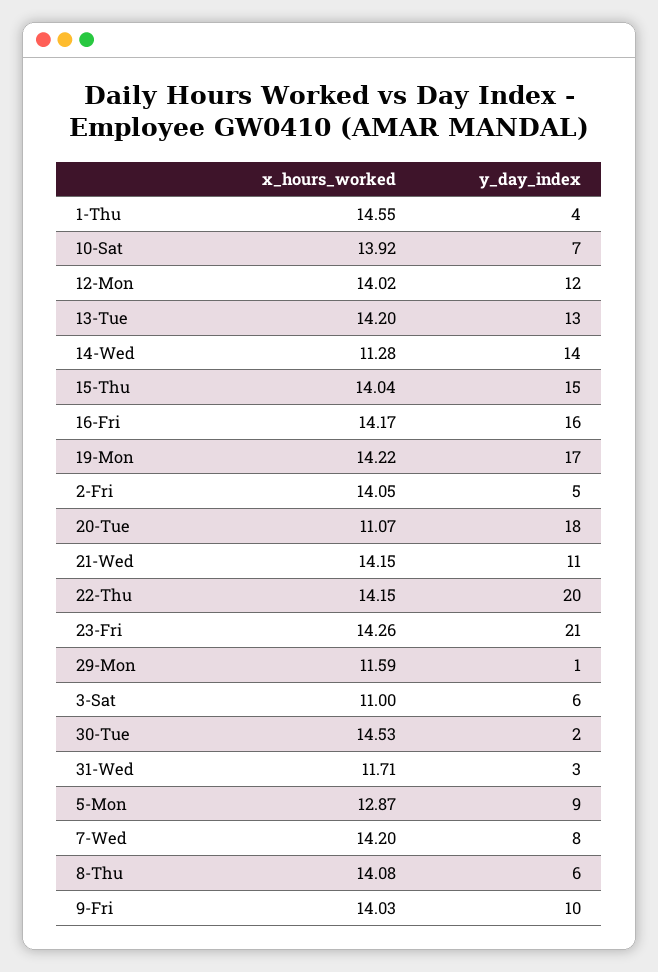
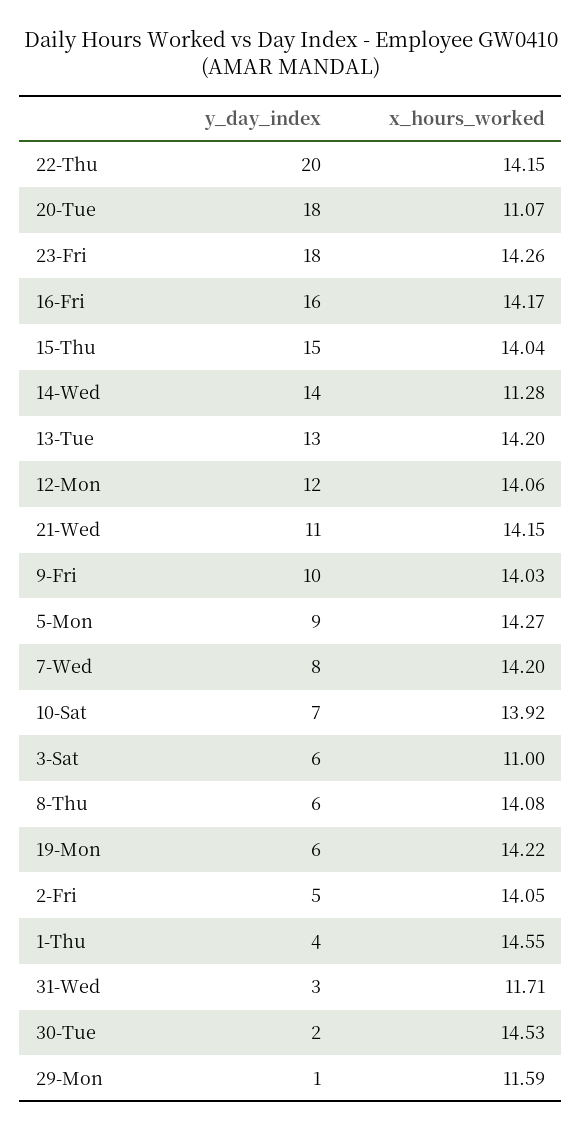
  {
    "x_hours_worked": {
      "1-Thu": 14.55,
      "10-Sat": 13.92,
-     "12-Mon": 14.02,
+     "12-Mon": 14.06,
      "13-Tue": 14.2,
      "14-Wed": 11.28,
      "15-Thu": 14.04,
      "16-Fri": 14.17,
      "19-Mon": 14.22,
      "2-Fri": 14.05,
      "20-Tue": 11.07,
      "21-Wed": 14.15,
      "22-Thu": 14.15,
      "23-Fri": 14.26,
      "29-Mon": 11.59,
      "3-Sat": 11,
      "30-Tue": 14.53,
      "31-Wed": 11.71,
-     "5-Mon": 12.87,
+     "5-Mon": 14.27,
      "7-Wed": 14.2,
      "8-Thu": 14.08,
      "9-Fri": 14.03
    },
    "y_day_index": {
      "1-Thu": 4,
      "10-Sat": 7,
      "12-Mon": 12,
      "13-Tue": 13,
      "14-Wed": 14,
      "15-Thu": 15,
      "16-Fri": 16,
-     "19-Mon": 17,
+     "19-Mon": 6,
      "2-Fri": 5,
      "20-Tue": 18,
      "21-Wed": 11,
      "22-Thu": 20,
-     "23-Fri": 21,
+     "23-Fri": 18,
      "29-Mon": 1,
      "3-Sat": 6,
      "30-Tue": 2,
      "31-Wed": 3,
      "5-Mon": 9,
      "7-Wed": 8,
      "8-Thu": 6,
      "9-Fri": 10
    }
  }

